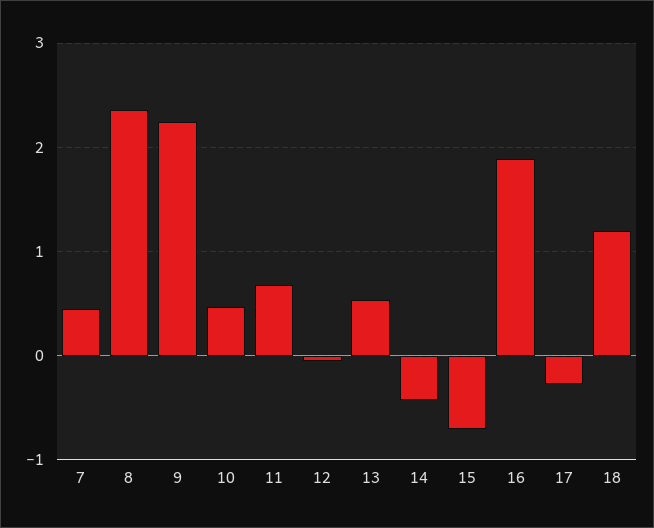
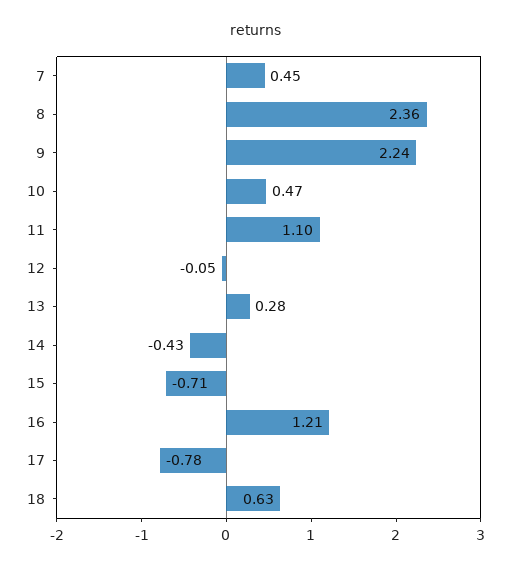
  {
    "7": 0.45,
    "8": 2.36,
    "9": 2.24,
    "10": 0.47,
-   "11": 0.7,
+   "11": 1.1,
    "12": -0.05,
-   "13": 0.5,
+   "13": 0.28,
    "14": -0.43,
    "15": -0.71,
-   "16": 1.9,
+   "16": 1.21,
-   "17": -0.3,
+   "17": -0.78,
-   "18": 1.2
+   "18": 0.63
  }

